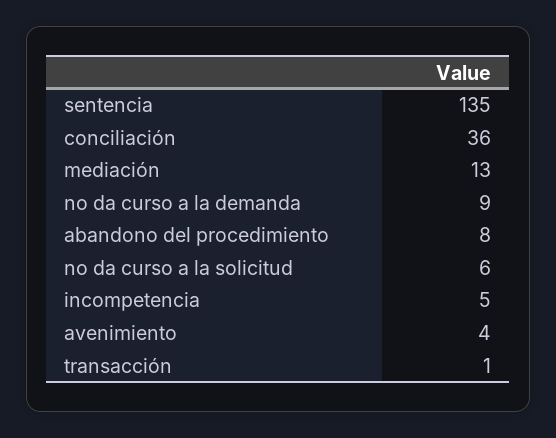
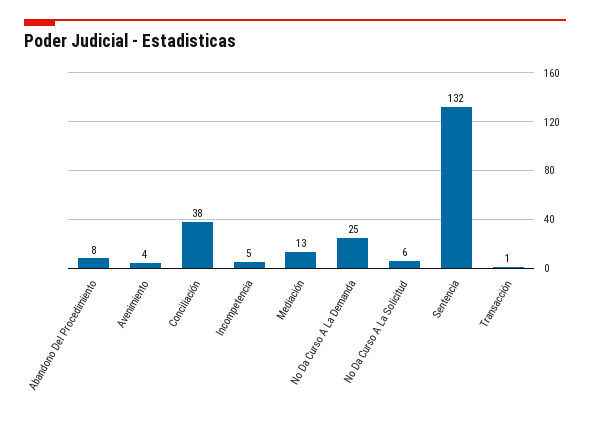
  {
-   "sentencia": 135,
+   "sentencia": 132,
-   "conciliación": 36,
+   "conciliación": 38,
    "mediación": 13,
-   "no da curso a la demanda": 9,
+   "no da curso a la demanda": 25,
    "abandono del procedimiento": 8,
    "no da curso a la solicitud": 6,
    "incompetencia": 5,
    "avenimiento": 4,
    "transacción": 1
  }

